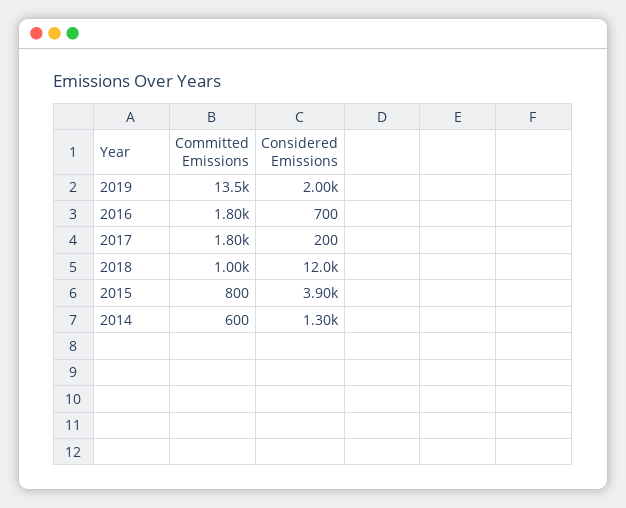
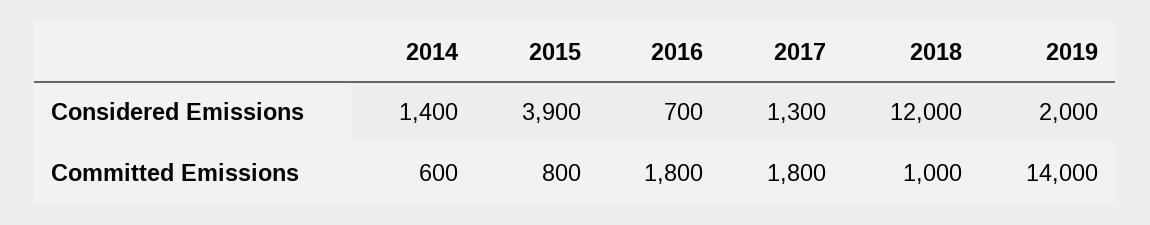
  {
    "Committed Emissions": {
-     "2019": 13500,
+     "2019": 14000,
      "2016": 1800,
      "2017": 1800,
      "2018": 1000,
      "2015": 800,
      "2014": 600
    },
    "Considered Emissions": {
      "2019": 2000,
      "2016": 700,
-     "2017": 200,
+     "2017": 1300,
      "2018": 12000,
      "2015": 3900,
-     "2014": 1300
+     "2014": 1400
    }
  }

